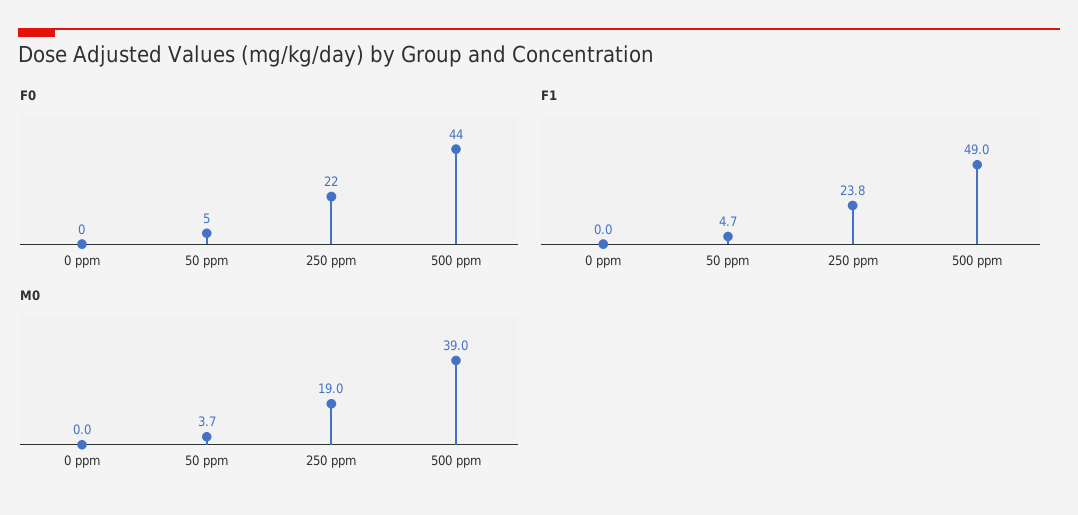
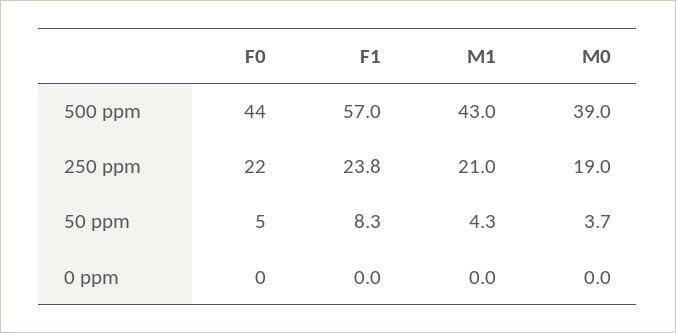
  {
    "F0": {
      "0 ppm": 0,
      "50 ppm": 5,
      "250 ppm": 22,
      "500 ppm": 44
    },
    "F1": {
      "0 ppm": 0,
-     "50 ppm": 4.7,
+     "50 ppm": 8.3,
      "250 ppm": 23.8,
-     "500 ppm": 49
+     "500 ppm": 57
    },
    "M0": {
      "0 ppm": 0,
      "50 ppm": 3.7,
      "250 ppm": 19,
      "500 ppm": 39
-   }
+   },
+   "M1": {
+     "500 ppm": 43,
+     "250 ppm": 21,
+     "50 ppm": 4.3,
+     "0 ppm": 0
+   }
  }

